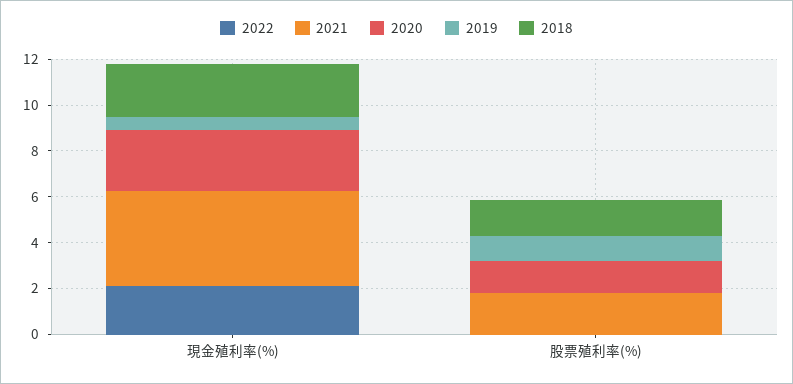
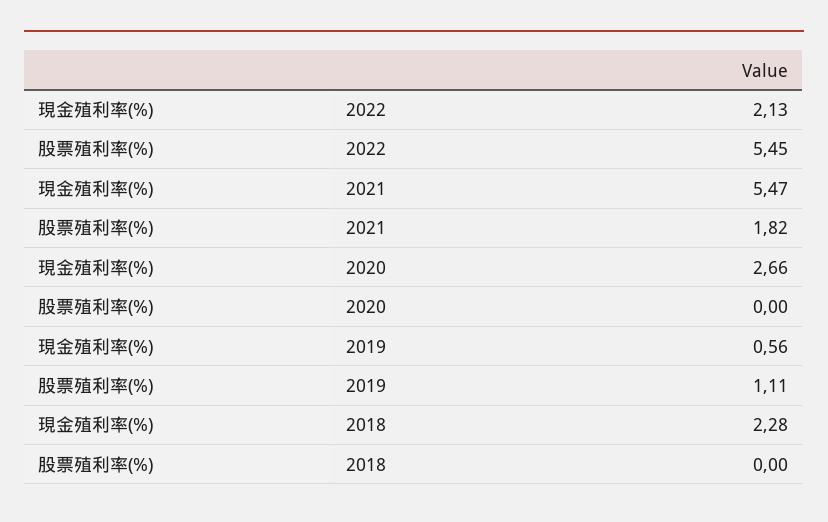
  {
    "2022": {
      "現金殖利率(%)": 2.13,
-     "股票殖利率(%)": 0
+     "股票殖利率(%)": 5.45
    },
    "2021": {
-     "現金殖利率(%)": 4,
+     "現金殖利率(%)": 5.47,
      "股票殖利率(%)": 1.82
    },
    "2020": {
      "現金殖利率(%)": 2.66,
-     "股票殖利率(%)": 1.5
+     "股票殖利率(%)": 0
    },
    "2019": {
      "現金殖利率(%)": 0.56,
      "股票殖利率(%)": 1.11
    },
    "2018": {
      "現金殖利率(%)": 2.28,
-     "股票殖利率(%)": 1.5
+     "股票殖利率(%)": 0
    }
  }

